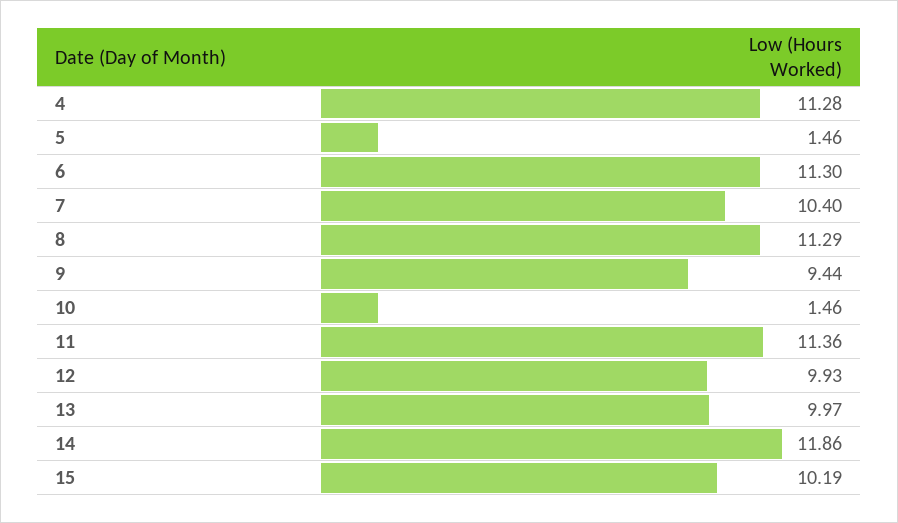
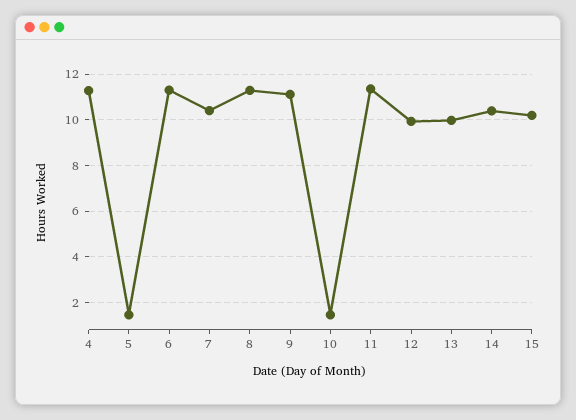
  {
    "4": 11.28,
    "5": 1.46,
    "6": 11.3,
    "7": 10.4,
    "8": 11.29,
-   "9": 9.44,
+   "9": 11,
    "10": 1.46,
    "11": 11.36,
    "12": 9.93,
    "13": 9.97,
-   "14": 11.86,
+   "14": 10.5,
    "15": 10.19
  }

